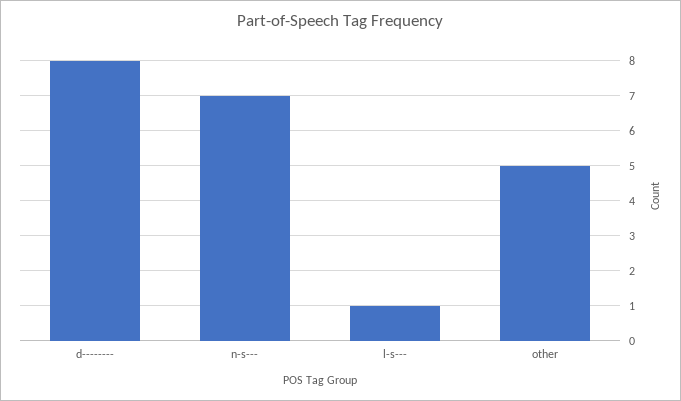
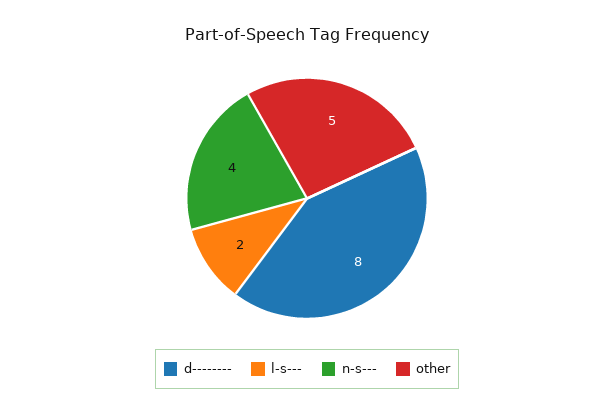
  {
    "d--------": 8,
-   "n-s---": 7,
+   "n-s---": 4,
-   "l-s---": 1,
+   "l-s---": 2,
    "other": 5
  }

